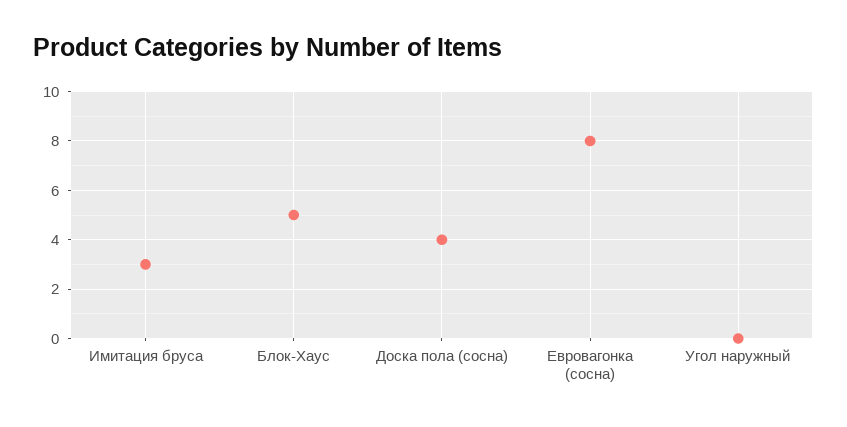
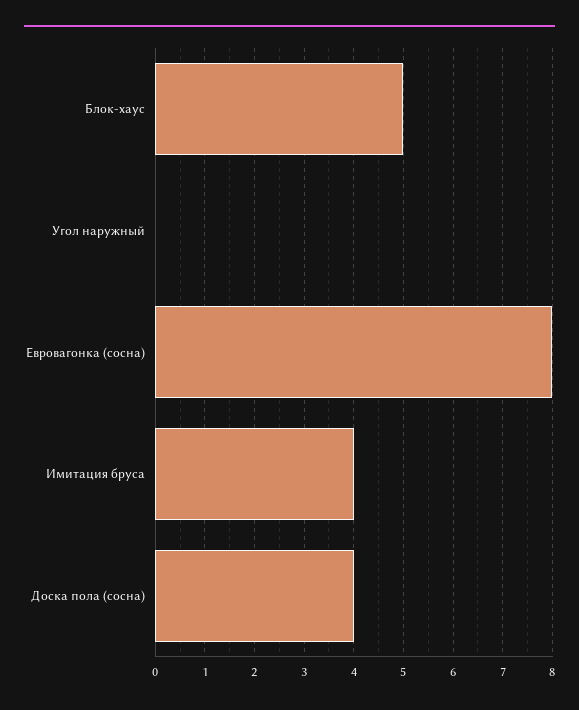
  {
-   "Имитация бруса": 3,
+   "Имитация бруса": 4,
    "Блок-Хаус": 5,
    "Доска пола (сосна)": 4,
    "Евровагонка (сосна)": 8,
    "Угол наружный": 0
  }

